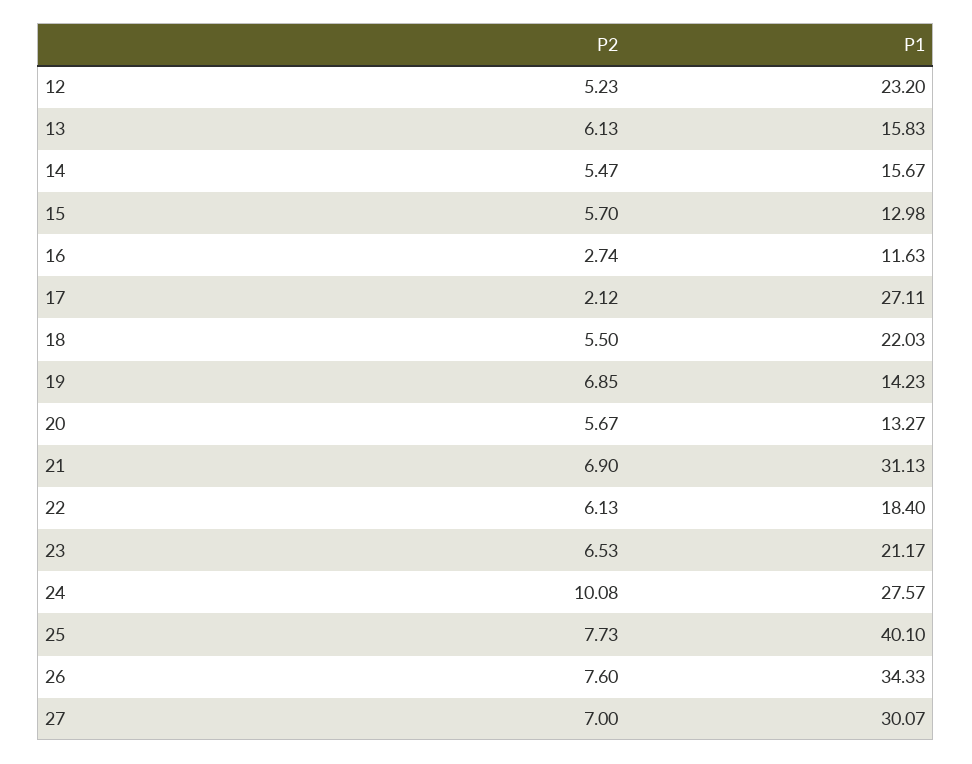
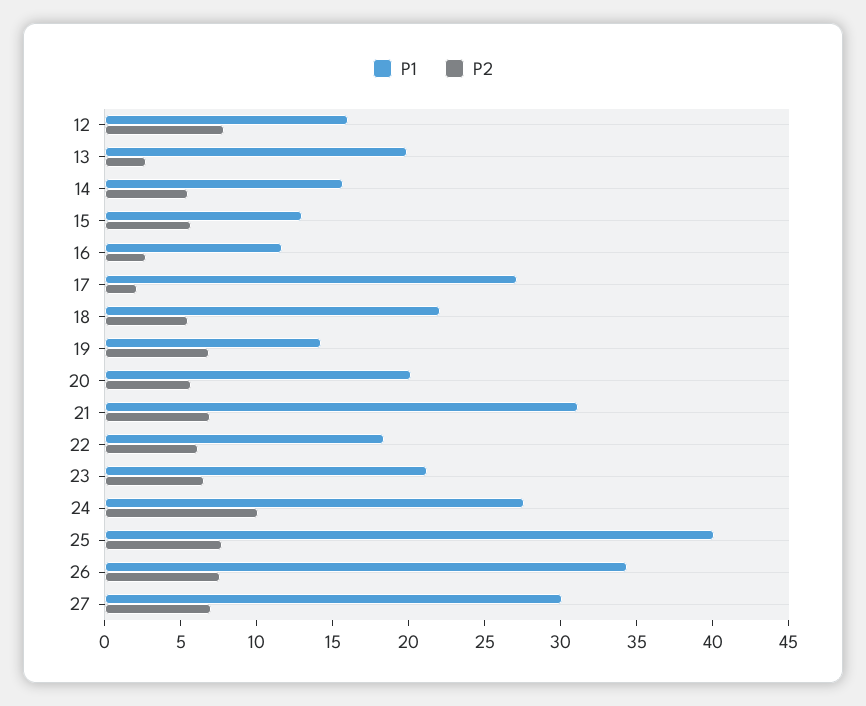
  {
    "P2": {
-     "12": 5.23,
+     "12": 8,
-     "13": 6.13,
+     "13": 3,
      "14": 5.47,
      "15": 5.7,
      "16": 2.74,
      "17": 2.12,
      "18": 5.5,
      "19": 6.85,
      "20": 5.67,
      "21": 6.9,
      "22": 6.13,
      "23": 6.53,
      "24": 10.08,
      "25": 7.73,
      "26": 7.6,
      "27": 7
    },
    "P1": {
-     "12": 23.2,
+     "12": 16,
-     "13": 15.83,
+     "13": 20,
      "14": 15.67,
      "15": 12.98,
      "16": 11.63,
      "17": 27.11,
      "18": 22.03,
      "19": 14.23,
-     "20": 13.27,
+     "20": 20,
      "21": 31.13,
      "22": 18.4,
      "23": 21.17,
      "24": 27.57,
      "25": 40.1,
      "26": 34.33,
      "27": 30.07
    }
  }

